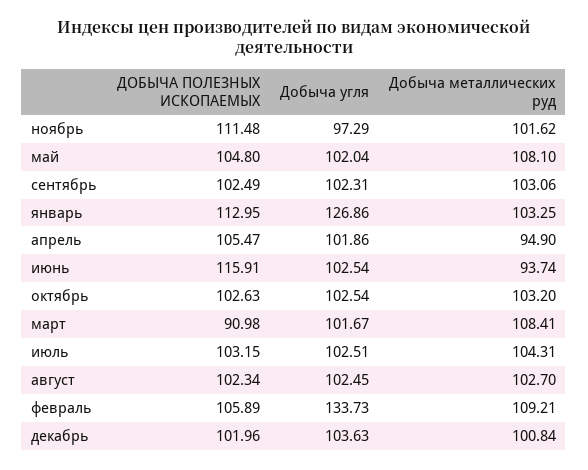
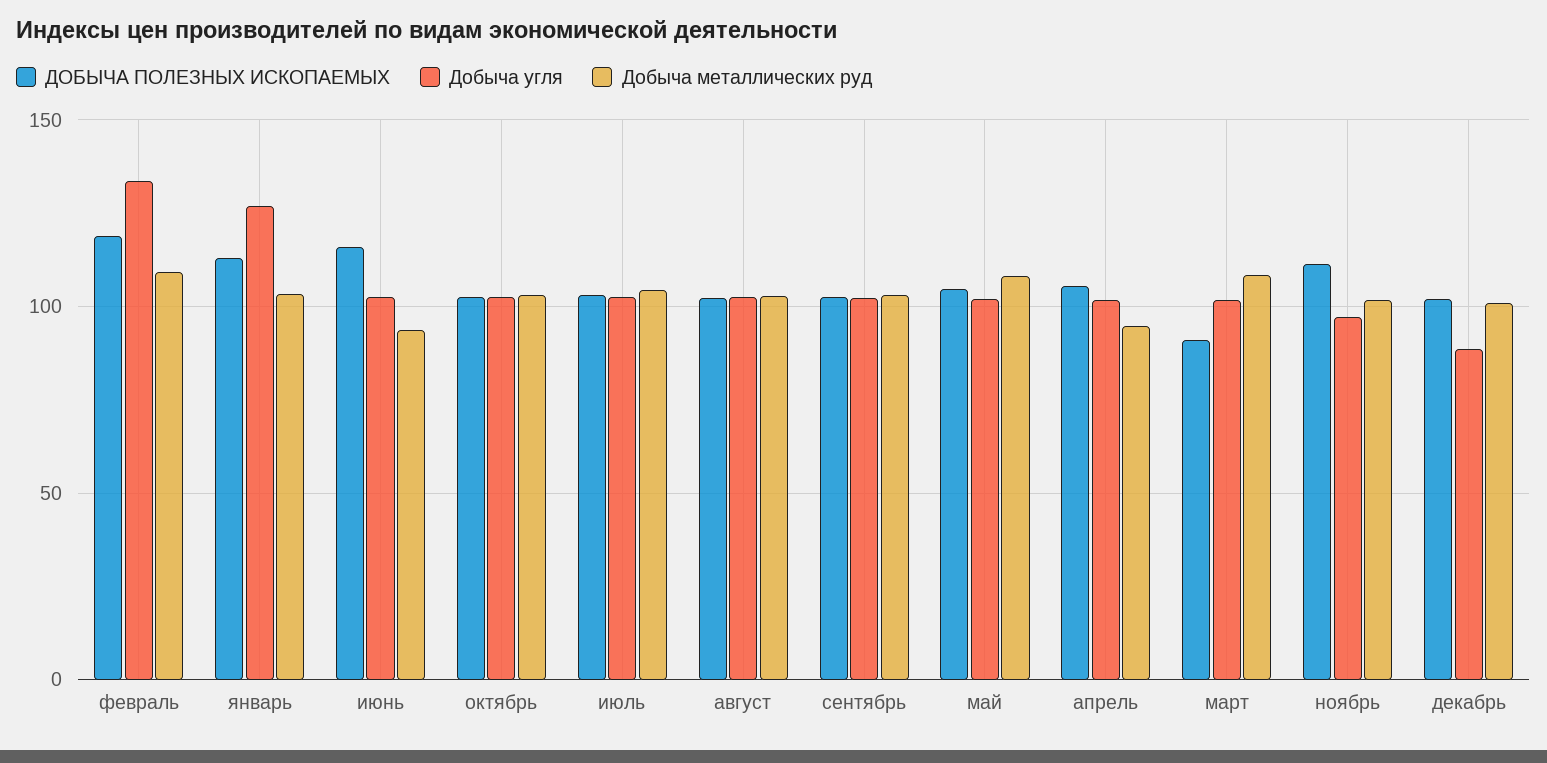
  {
    "ДОБЫЧА ПОЛЕЗНЫХ ИСКОПАЕМЫХ": {
      "ноябрь": 111.48,
      "май": 104.8,
      "сентябрь": 102.49,
      "январь": 112.95,
      "апрель": 105.47,
      "июнь": 115.91,
      "октябрь": 102.63,
      "март": 90.98,
      "июль": 103.15,
      "август": 102.34,
-     "февраль": 105.89,
+     "февраль": 120,
      "декабрь": 101.96
    },
    "Добыча угля": {
      "ноябрь": 97.29,
      "май": 102.04,
      "сентябрь": 102.31,
      "январь": 126.86,
      "апрель": 101.86,
      "июнь": 102.54,
      "октябрь": 102.54,
      "март": 101.67,
      "июль": 102.51,
      "август": 102.45,
      "февраль": 133.73,
-     "декабрь": 103.63
+     "декабрь": 90
    },
    "Добыча металлических руд": {
      "ноябрь": 101.62,
      "май": 108.1,
      "сентябрь": 103.06,
      "январь": 103.25,
      "апрель": 94.9,
      "июнь": 93.74,
      "октябрь": 103.2,
      "март": 108.41,
      "июль": 104.31,
      "август": 102.7,
      "февраль": 109.21,
      "декабрь": 100.84
    }
  }

